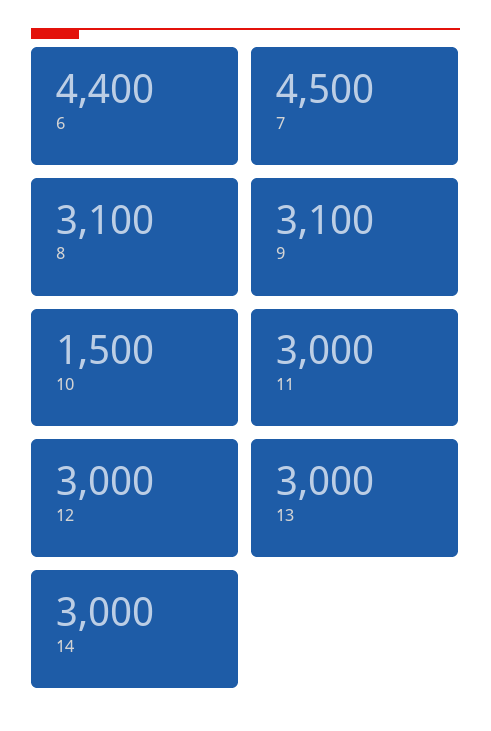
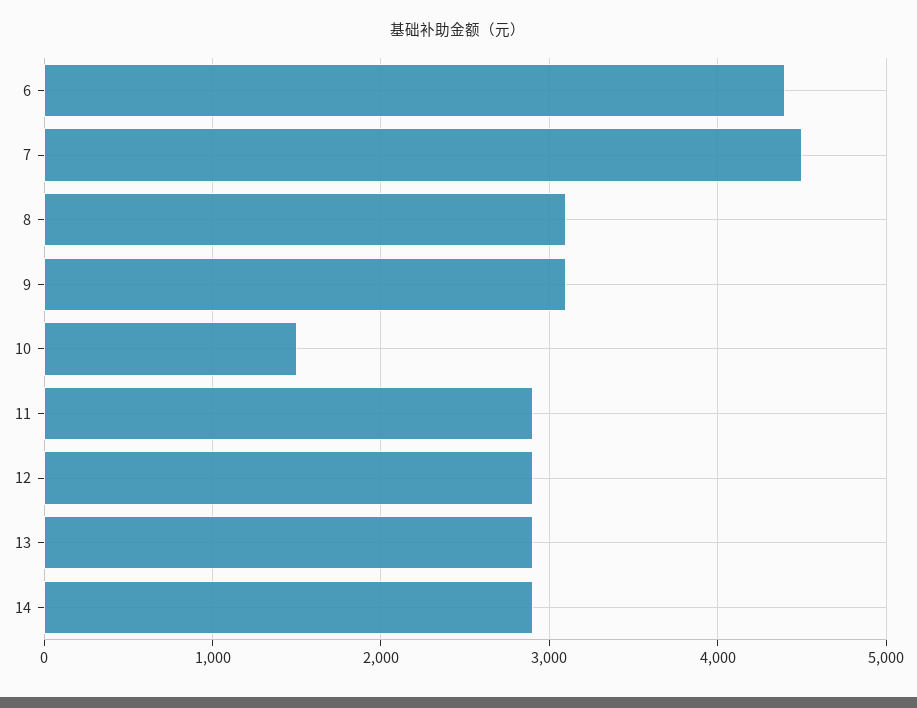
  {
    "6": 4400,
    "7": 4500,
    "8": 3100,
    "9": 3100,
    "10": 1500,
-   "11": 3000,
+   "11": 2900,
-   "12": 3000,
+   "12": 2900,
-   "13": 3000,
+   "13": 2900,
-   "14": 3000
+   "14": 2900
  }

